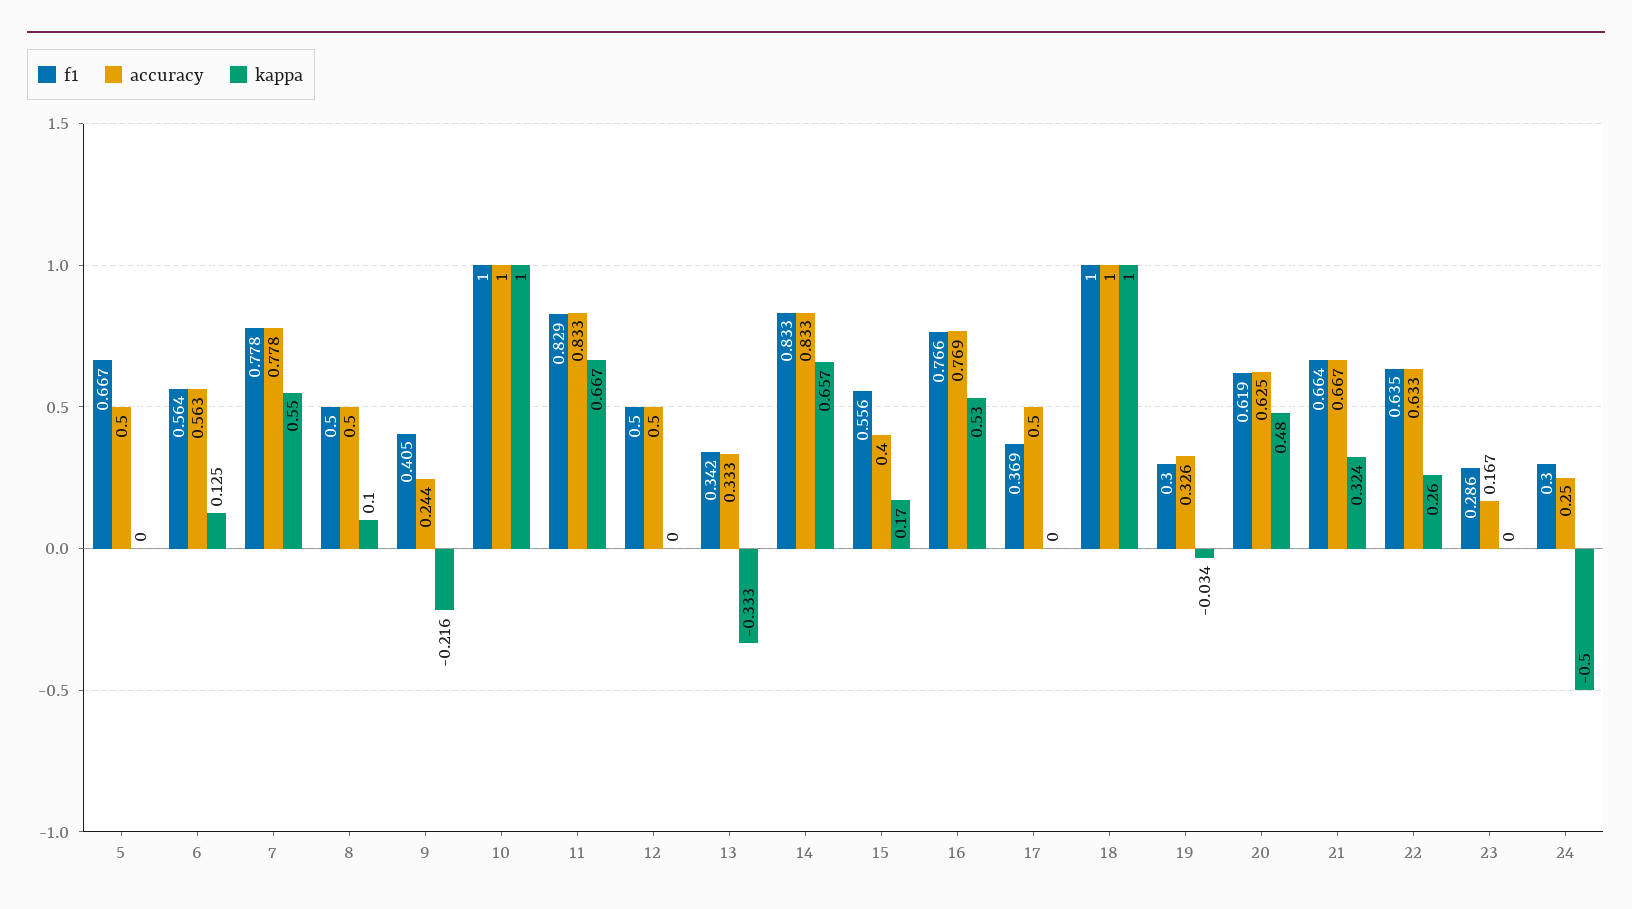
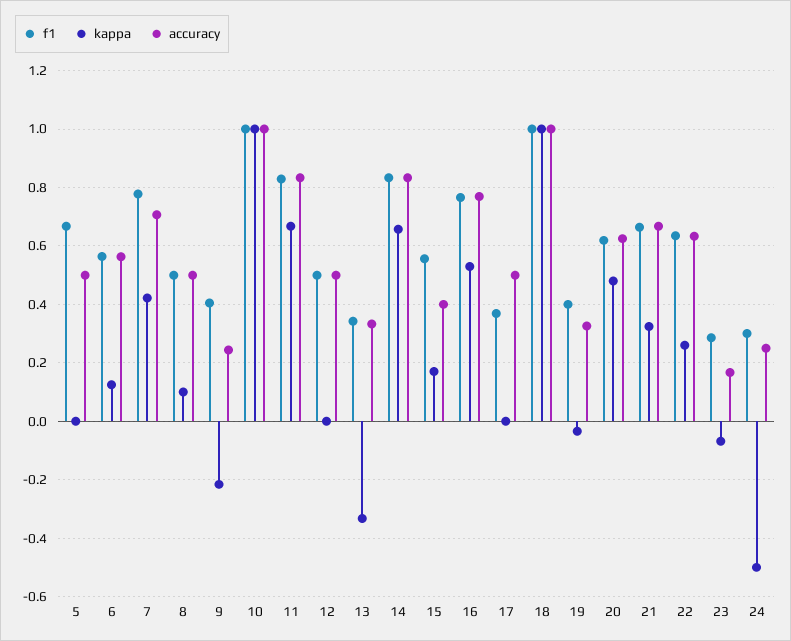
  {
    "f1": {
      "5": 0.667,
      "6": 0.564,
      "7": 0.778,
      "8": 0.5,
      "9": 0.405,
      "10": 1,
      "11": 0.829,
      "12": 0.5,
      "13": 0.342,
      "14": 0.833,
      "15": 0.556,
      "16": 0.766,
      "17": 0.369,
      "18": 1,
-     "19": 0.3,
+     "19": 0.4,
      "20": 0.619,
      "21": 0.664,
      "22": 0.635,
      "23": 0.286,
      "24": 0.3
    },
    "accuracy": {
      "5": 0.5,
      "6": 0.563,
-     "7": 0.778,
+     "7": 0.7,
      "8": 0.5,
      "9": 0.244,
      "10": 1,
      "11": 0.833,
      "12": 0.5,
      "13": 0.333,
      "14": 0.833,
      "15": 0.4,
      "16": 0.769,
      "17": 0.5,
      "18": 1,
      "19": 0.326,
      "20": 0.625,
      "21": 0.667,
      "22": 0.633,
      "23": 0.167,
      "24": 0.25
    },
    "kappa": {
      "5": 0,
      "6": 0.125,
-     "7": 0.55,
+     "7": 0.425,
      "8": 0.1,
      "9": -0.216,
      "10": 1,
      "11": 0.667,
      "12": 0,
      "13": -0.333,
      "14": 0.657,
      "15": 0.17,
      "16": 0.53,
      "17": 0,
      "18": 1,
      "19": -0.034,
      "20": 0.48,
      "21": 0.324,
      "22": 0.26,
-     "23": 0,
+     "23": -0.075,
      "24": -0.5
    }
  }

